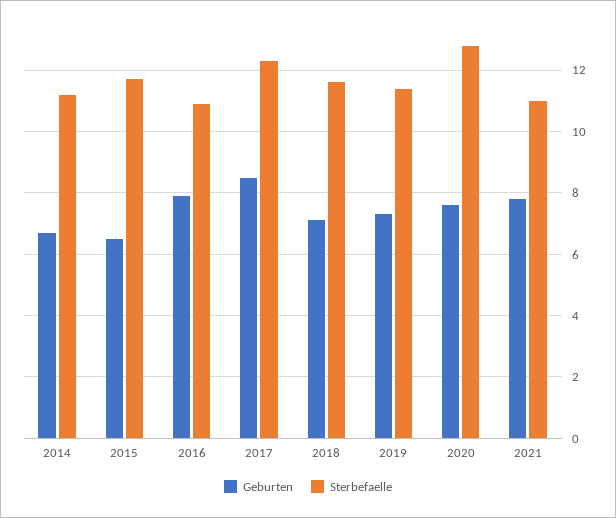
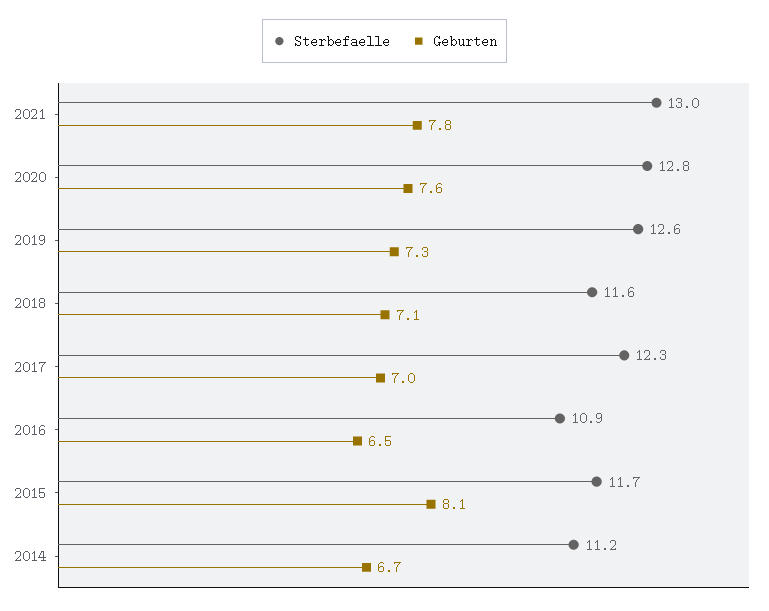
  {
    "Geburten": {
      "2014": 6.7,
-     "2015": 6.5,
+     "2015": 8.1,
-     "2016": 8,
+     "2016": 6.5,
-     "2017": 8.5,
+     "2017": 7,
      "2018": 7.1,
      "2019": 7.3,
      "2020": 7.6,
      "2021": 7.8
    },
    "Sterbefaelle": {
      "2014": 11.2,
      "2015": 11.7,
      "2016": 10.9,
      "2017": 12.3,
      "2018": 11.6,
-     "2019": 11.5,
+     "2019": 12.6,
      "2020": 12.8,
-     "2021": 11
+     "2021": 13
    }
  }

